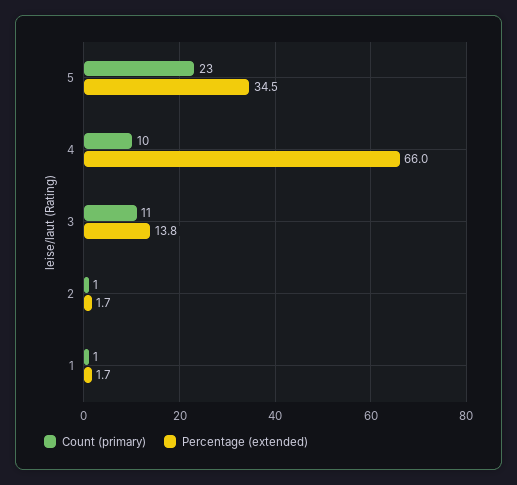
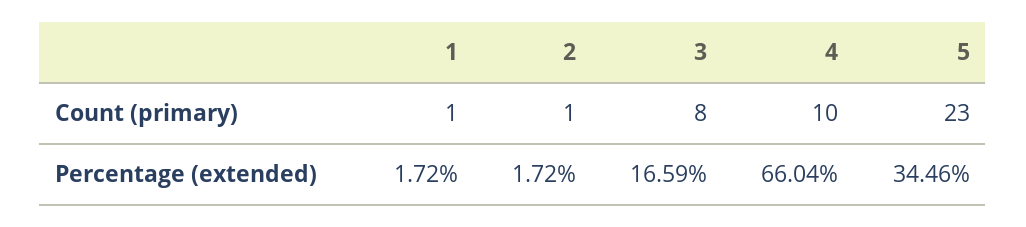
  {
    "Count (primary)": {
      "5": 23,
      "4": 10,
-     "3": 11,
+     "3": 8,
      "2": 1,
      "1": 1
    },
    "Percentage (extended)": {
      "5": 34.46,
      "4": 66.04,
-     "3": 13.8,
+     "3": 16.59,
      "2": 1.72,
      "1": 1.72
    }
  }

